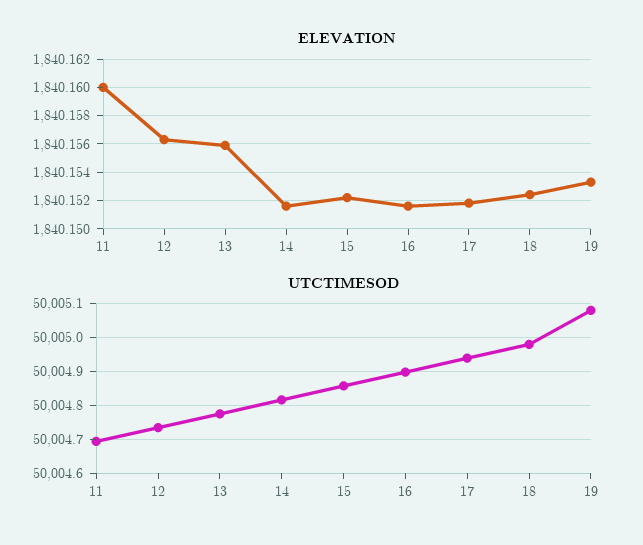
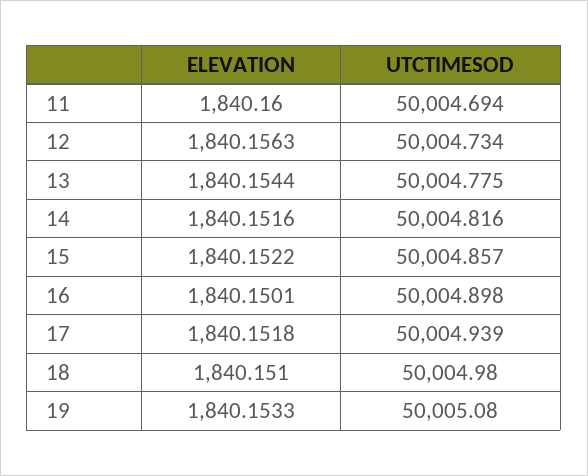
  {
    "ELEVATION": {
      "11": 1840.16,
      "12": 1840.1563,
-     "13": 1840.156,
+     "13": 1840.1544,
      "14": 1840.1516,
      "15": 1840.1522,
-     "16": 1840.1515,
+     "16": 1840.1501,
      "17": 1840.1518,
-     "18": 1840.1525,
+     "18": 1840.151,
      "19": 1840.1533
    },
    "UTCTIMESOD": {
      "11": 50004.694,
      "12": 50004.734,
      "13": 50004.775,
      "14": 50004.816,
      "15": 50004.857,
      "16": 50004.898,
      "17": 50004.939,
      "18": 50004.98,
      "19": 50005.08
    }
  }

